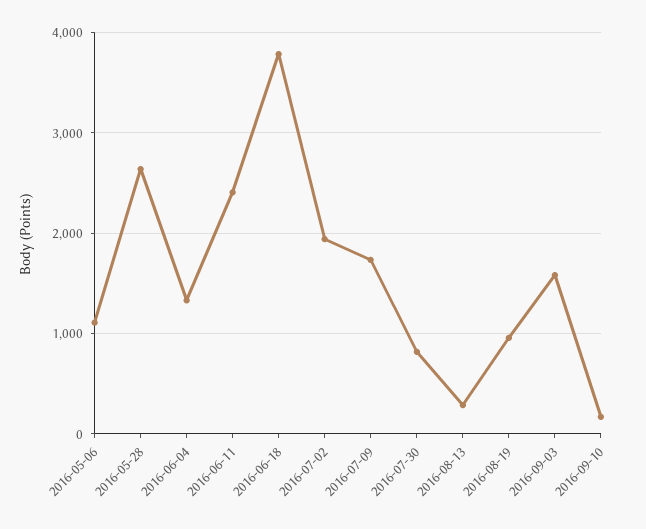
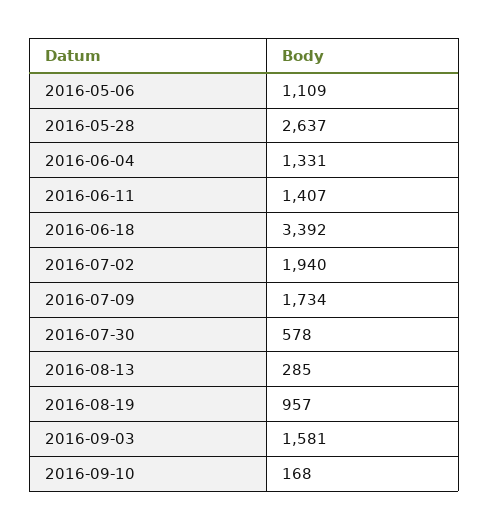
  {
    "2016-05-06": 1109,
    "2016-05-28": 2637,
    "2016-06-04": 1331,
-   "2016-06-11": 2400,
+   "2016-06-11": 1407,
-   "2016-06-18": 3800,
+   "2016-06-18": 3392,
    "2016-07-02": 1940,
    "2016-07-09": 1734,
-   "2016-07-30": 800,
+   "2016-07-30": 578,
    "2016-08-13": 285,
    "2016-08-19": 957,
    "2016-09-03": 1581,
    "2016-09-10": 168
  }

